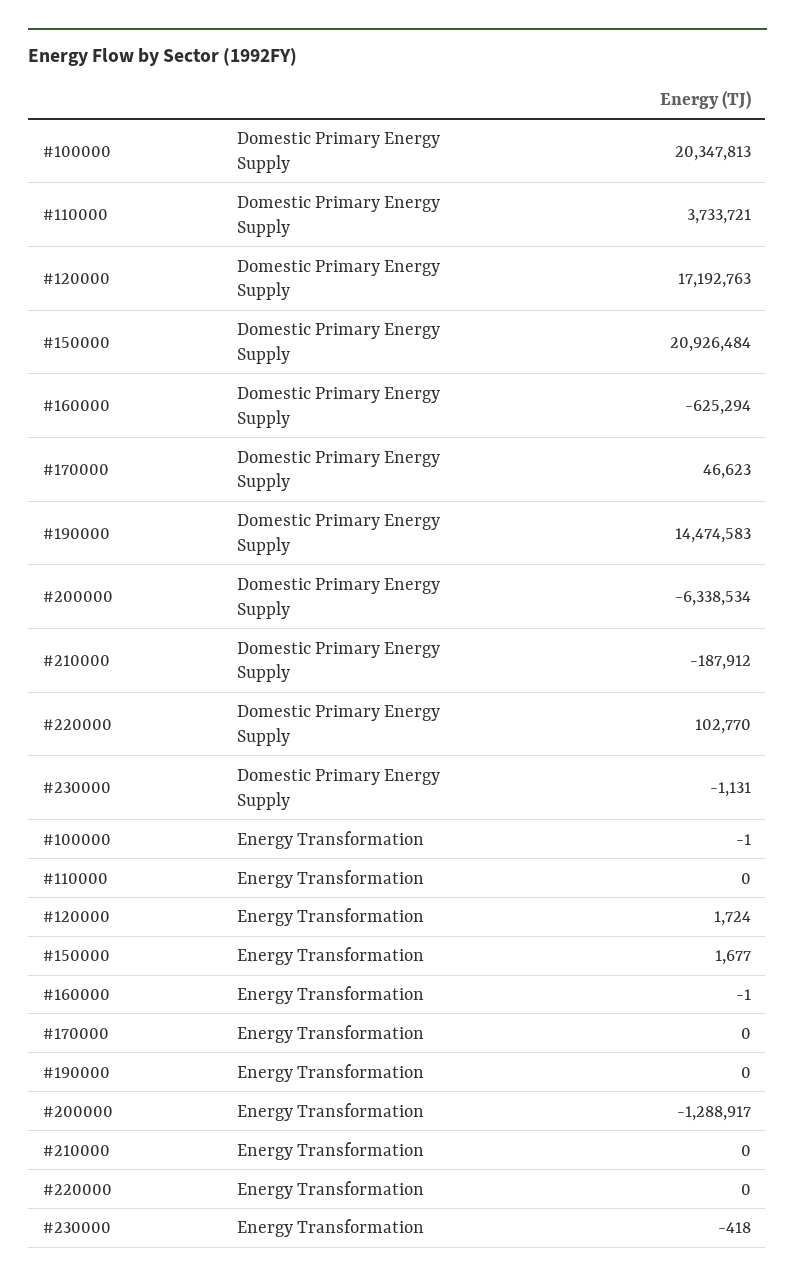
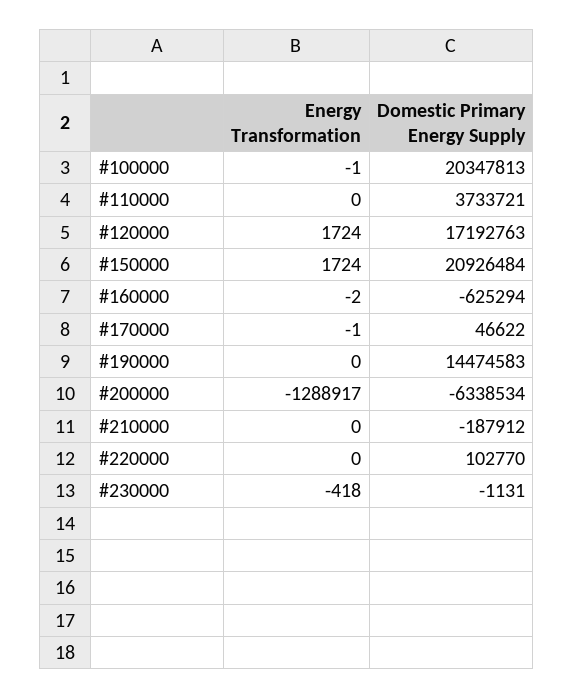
  {
    "#100000": {
      "Domestic Primary Energy Supply": 20347813,
      "Energy Transformation": -1
    },
    "#110000": {
      "Domestic Primary Energy Supply": 3733721,
      "Energy Transformation": 0
    },
    "#120000": {
      "Domestic Primary Energy Supply": 17192763,
      "Energy Transformation": 1724
    },
    "#150000": {
      "Domestic Primary Energy Supply": 20926484,
-     "Energy Transformation": 1677
+     "Energy Transformation": 1724
    },
    "#160000": {
      "Domestic Primary Energy Supply": -625294,
-     "Energy Transformation": -1
+     "Energy Transformation": -2
    },
    "#170000": {
-     "Domestic Primary Energy Supply": 46623,
+     "Domestic Primary Energy Supply": 46622,
-     "Energy Transformation": 0
+     "Energy Transformation": -1
    },
    "#190000": {
      "Domestic Primary Energy Supply": 14474583,
      "Energy Transformation": 0
    },
    "#200000": {
      "Domestic Primary Energy Supply": -6338534,
      "Energy Transformation": -1288917
    },
    "#210000": {
      "Domestic Primary Energy Supply": -187912,
      "Energy Transformation": 0
    },
    "#220000": {
      "Domestic Primary Energy Supply": 102770,
      "Energy Transformation": 0
    },
    "#230000": {
      "Domestic Primary Energy Supply": -1131,
      "Energy Transformation": -418
    }
  }

